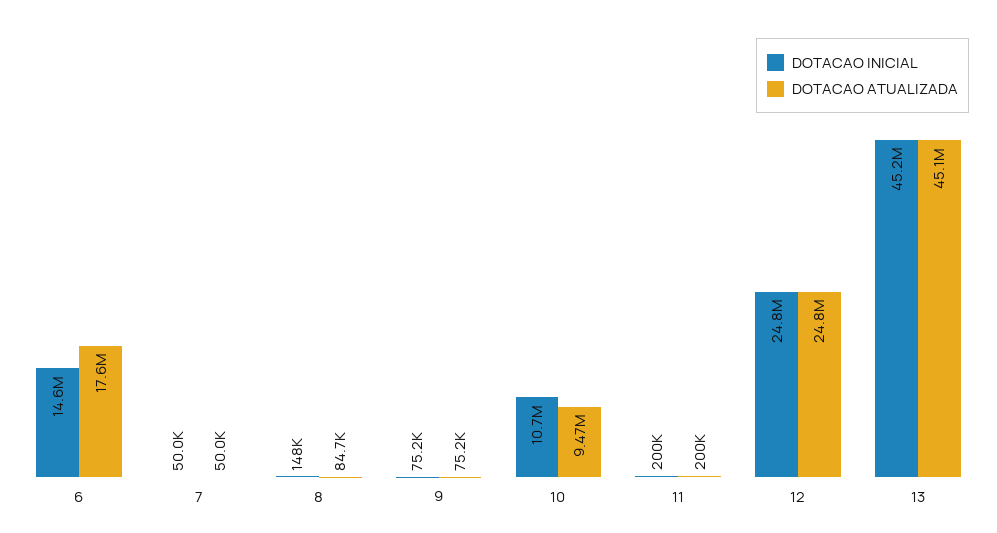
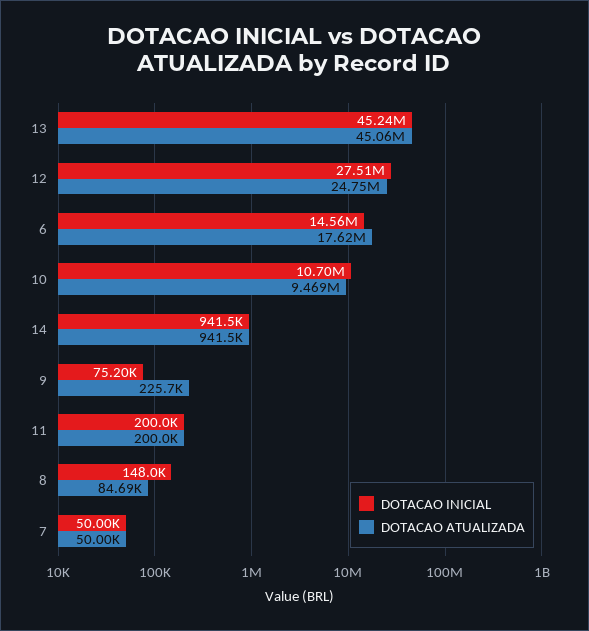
  {
    "DOTACAO INICIAL": {
      "6": 14560000,
      "7": 50000,
      "8": 148000,
      "9": 75200,
      "10": 10700000,
      "11": 200000,
-     "12": 24800000,
+     "12": 27510000,
-     "13": 45240000
+     "13": 45240000,
+     "14": 941500
    },
    "DOTACAO ATUALIZADA": {
      "6": 17620000,
      "7": 50000,
      "8": 84690,
-     "9": 75200,
+     "9": 225700,
      "10": 9469000,
      "11": 200000,
      "12": 24750000,
-     "13": 45060000
+     "13": 45060000,
+     "14": 941500
    }
  }

